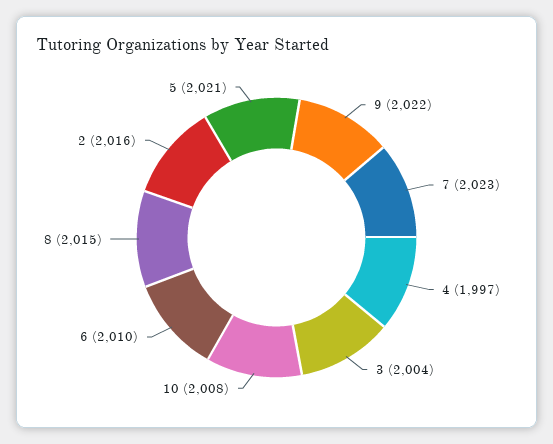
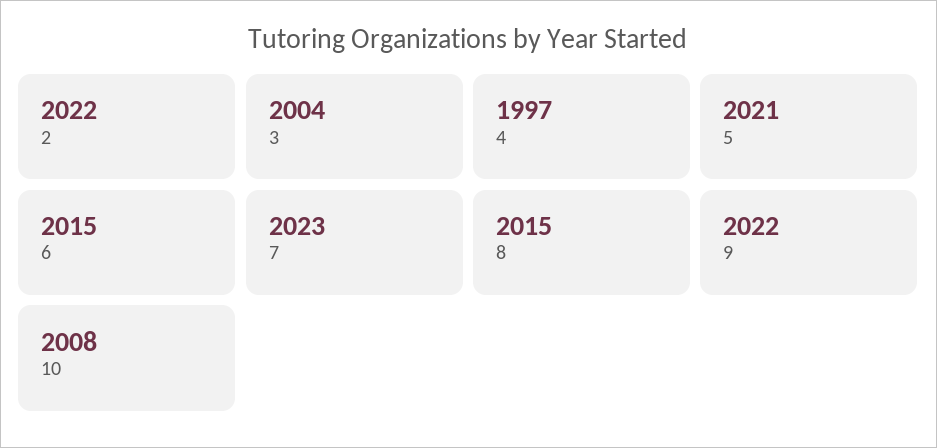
  {
    "9": 2022,
    "7": 2023,
    "4": 1997,
    "3": 2004,
    "10": 2008,
-   "6": 2010,
+   "6": 2015,
    "8": 2015,
-   "2": 2016,
+   "2": 2022,
    "5": 2021
  }

